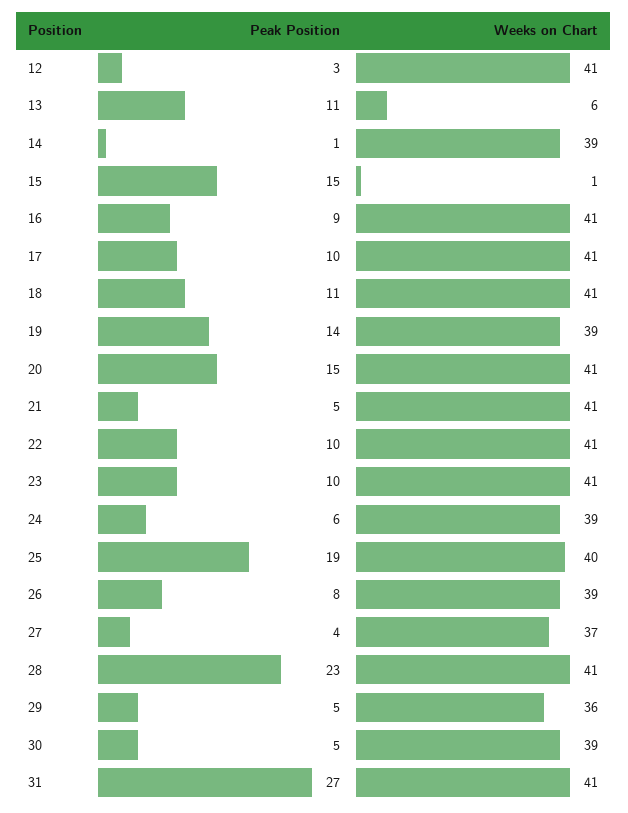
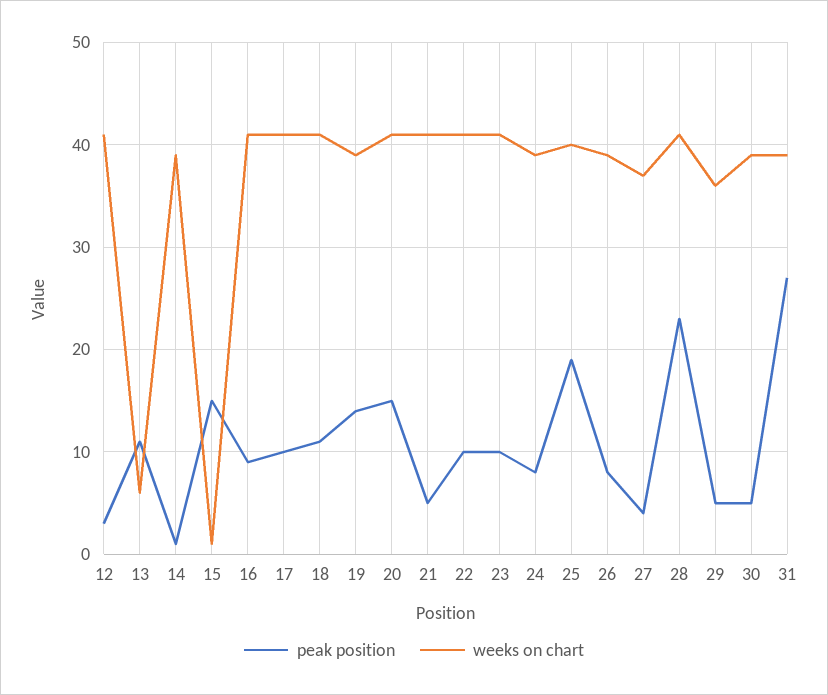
  {
    "Peak Position": {
      "12": 3,
      "13": 11,
      "14": 1,
      "15": 15,
      "16": 9,
      "17": 10,
      "18": 11,
      "19": 14,
      "20": 15,
      "21": 5,
      "22": 10,
      "23": 10,
-     "24": 6,
+     "24": 8,
      "25": 19,
      "26": 8,
      "27": 4,
      "28": 23,
      "29": 5,
      "30": 5,
      "31": 27
    },
    "Weeks on Chart": {
      "12": 41,
      "13": 6,
      "14": 39,
      "15": 1,
      "16": 41,
      "17": 41,
      "18": 41,
      "19": 39,
      "20": 41,
      "21": 41,
      "22": 41,
      "23": 41,
      "24": 39,
      "25": 40,
      "26": 39,
      "27": 37,
      "28": 41,
      "29": 36,
      "30": 39,
-     "31": 41
+     "31": 39
    }
  }

